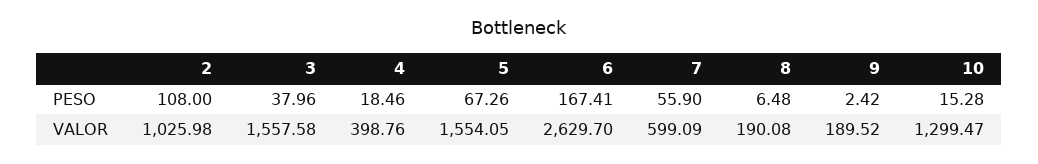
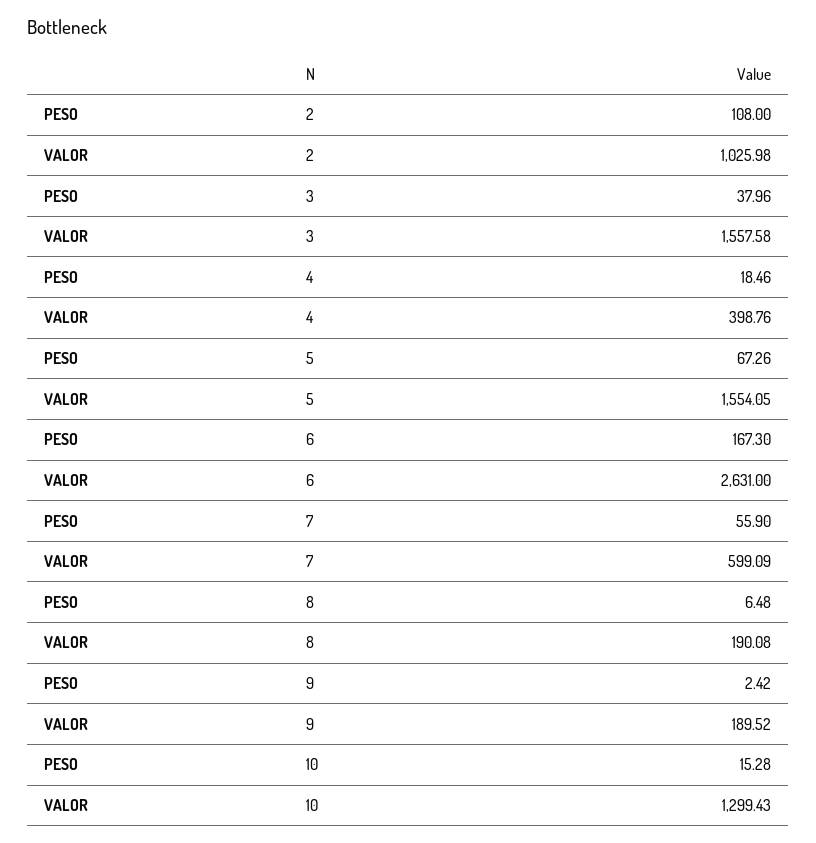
  {
    "2": {
      "PESO": 108,
      "VALOR": 1025.98
    },
    "3": {
      "PESO": 37.96,
      "VALOR": 1557.58
    },
    "4": {
      "PESO": 18.46,
      "VALOR": 398.76
    },
    "5": {
      "PESO": 67.26,
      "VALOR": 1554.05
    },
    "6": {
-     "PESO": 167.41,
+     "PESO": 167.3,
-     "VALOR": 2629.7
+     "VALOR": 2631
    },
    "7": {
      "PESO": 55.9,
      "VALOR": 599.09
    },
    "8": {
      "PESO": 6.48,
      "VALOR": 190.08
    },
    "9": {
      "PESO": 2.42,
      "VALOR": 189.52
    },
    "10": {
      "PESO": 15.28,
-     "VALOR": 1299.47
+     "VALOR": 1299.43
    }
  }

